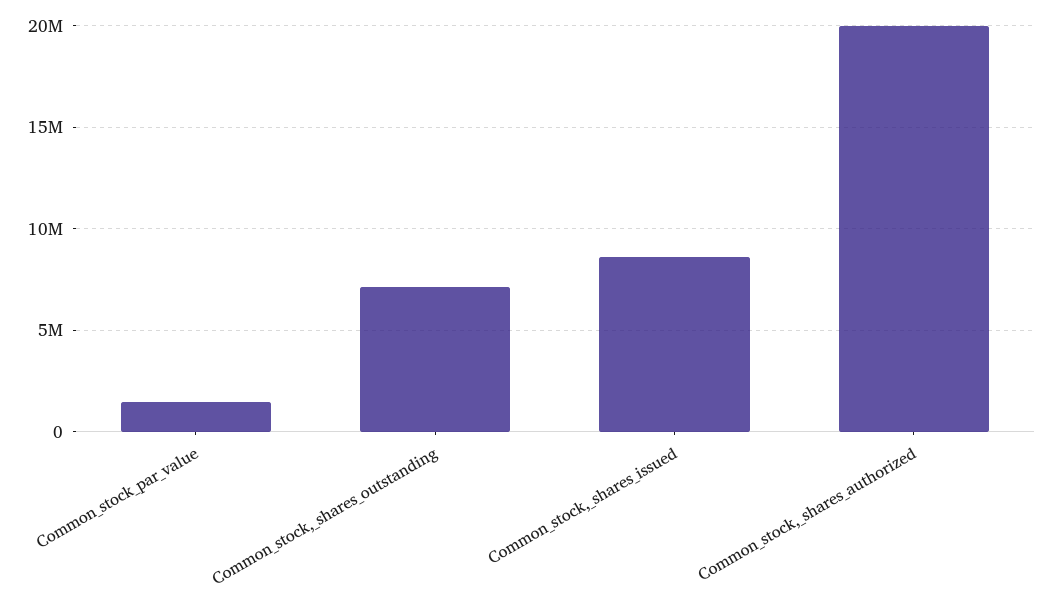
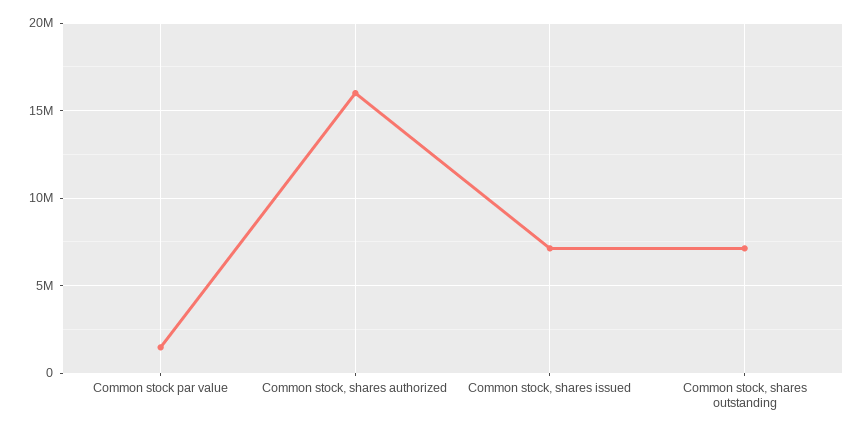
  {
    "Common_stock_par_value": 1500000,
    "Common_stock,_shares_outstanding": 7000000,
-   "Common_stock,_shares_issued": 8500000,
+   "Common_stock,_shares_issued": 7000000,
-   "Common_stock,_shares_authorized": 20000000
+   "Common_stock,_shares_authorized": 16000000
  }

